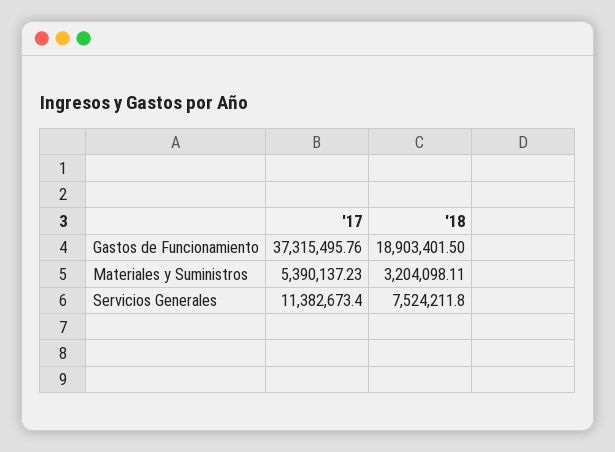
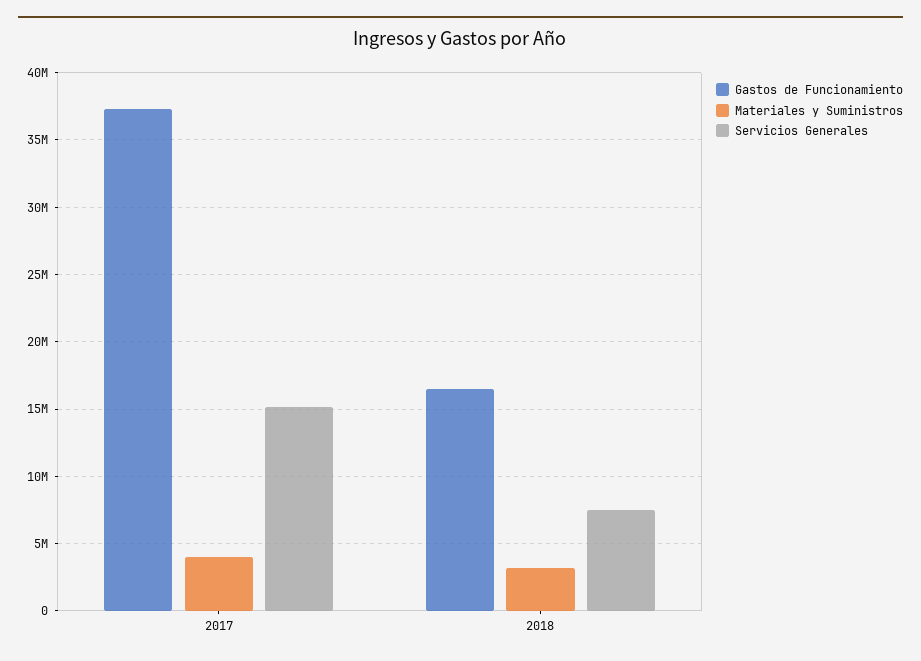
  {
    "Gastos de Funcionamiento": {
      "'17": 37315495.76,
-     "'18": 18903401.5
+     "'18": 16500000
    },
    "Materiales y Suministros": {
-     "'17": 5390137.23,
+     "'17": 4000000,
      "'18": 3204098.11
    },
    "Servicios Generales": {
-     "'17": 11382673.4,
+     "'17": 15000000,
      "'18": 7524211.8
    }
  }

